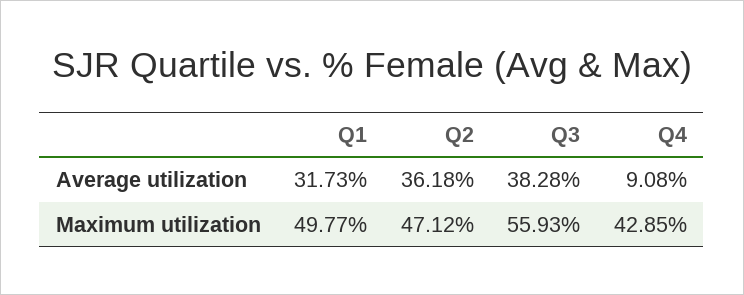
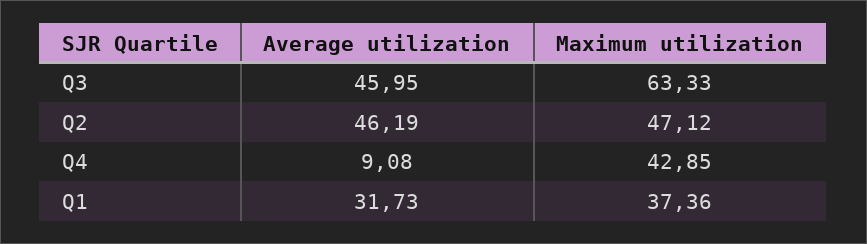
  {
    "Q1": {
      "Average utilization": 31.73,
-     "Maximum utilization": 49.77
+     "Maximum utilization": 37.36
    },
    "Q2": {
-     "Average utilization": 36.18,
+     "Average utilization": 46.19,
      "Maximum utilization": 47.12
    },
    "Q3": {
-     "Average utilization": 38.28,
+     "Average utilization": 45.95,
-     "Maximum utilization": 55.93
+     "Maximum utilization": 63.33
    },
    "Q4": {
      "Average utilization": 9.08,
      "Maximum utilization": 42.85
    }
  }

